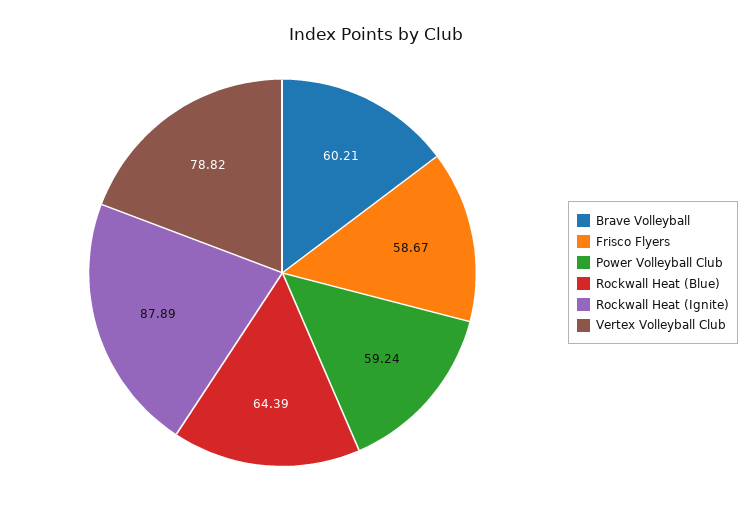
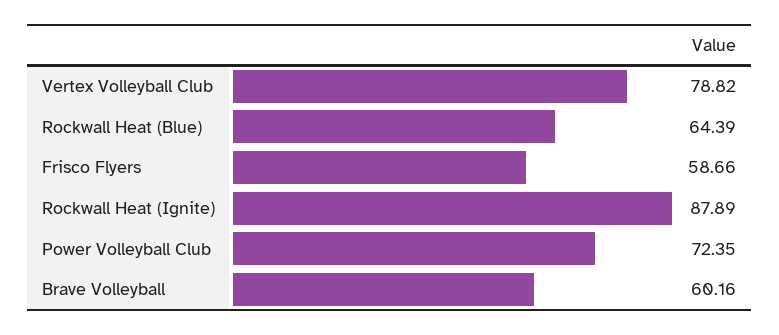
  {
-   "Brave Volleyball": 60.21,
+   "Brave Volleyball": 60.16,
-   "Frisco Flyers": 58.67,
+   "Frisco Flyers": 58.66,
-   "Power Volleyball Club": 59.24,
+   "Power Volleyball Club": 72.35,
    "Rockwall Heat (Blue)": 64.39,
    "Rockwall Heat (Ignite)": 87.89,
    "Vertex Volleyball Club": 78.82
  }

